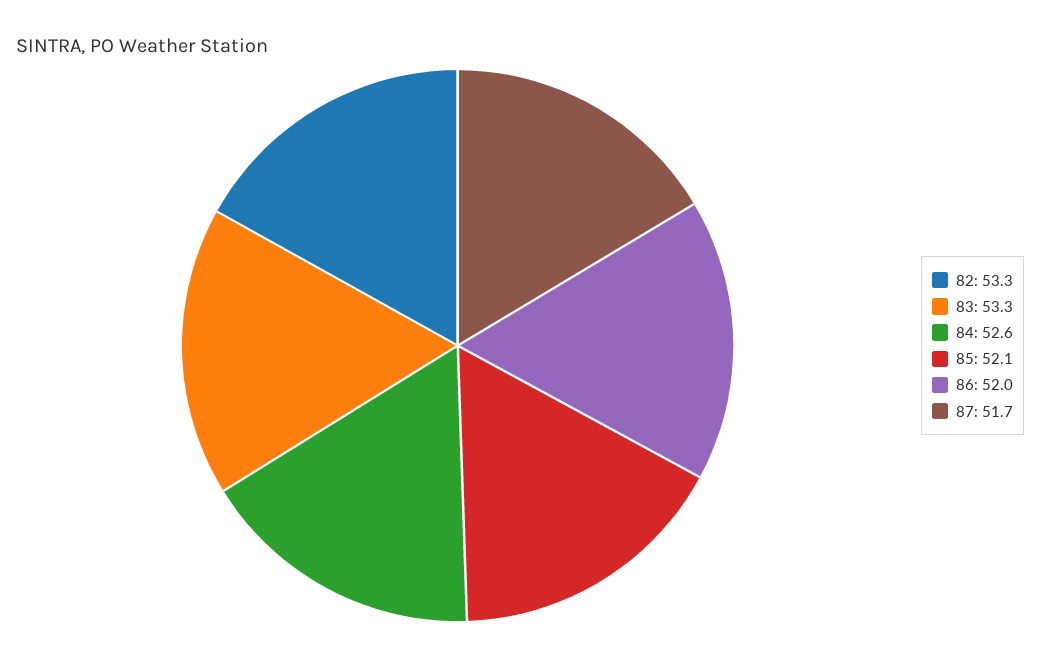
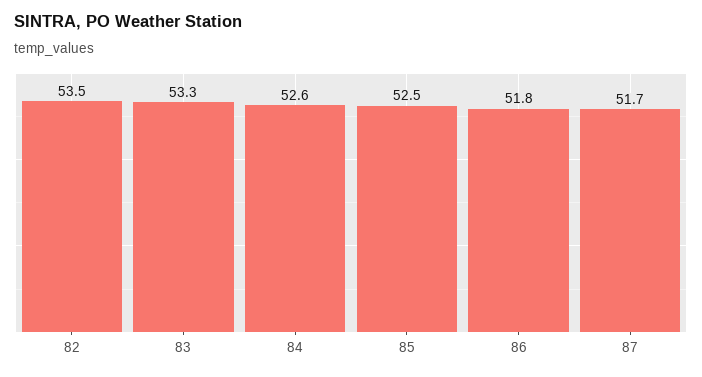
  {
-   "82": 53.3,
+   "82": 53.5,
    "83": 53.3,
    "84": 52.6,
-   "85": 52.1,
+   "85": 52.5,
-   "86": 52,
+   "86": 51.8,
    "87": 51.7
  }

